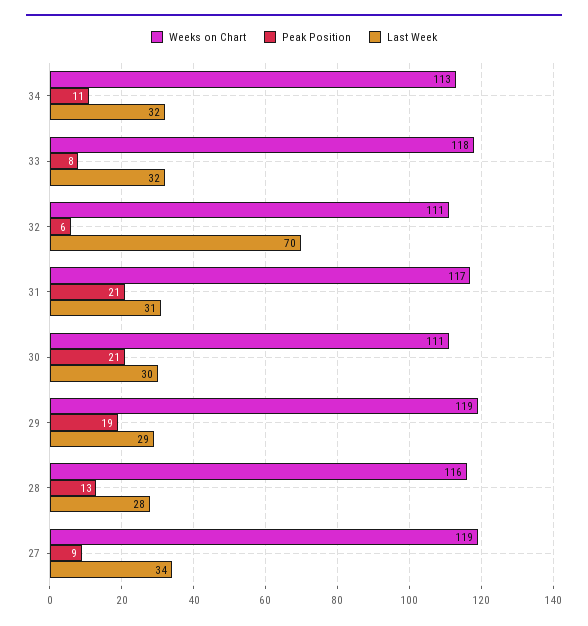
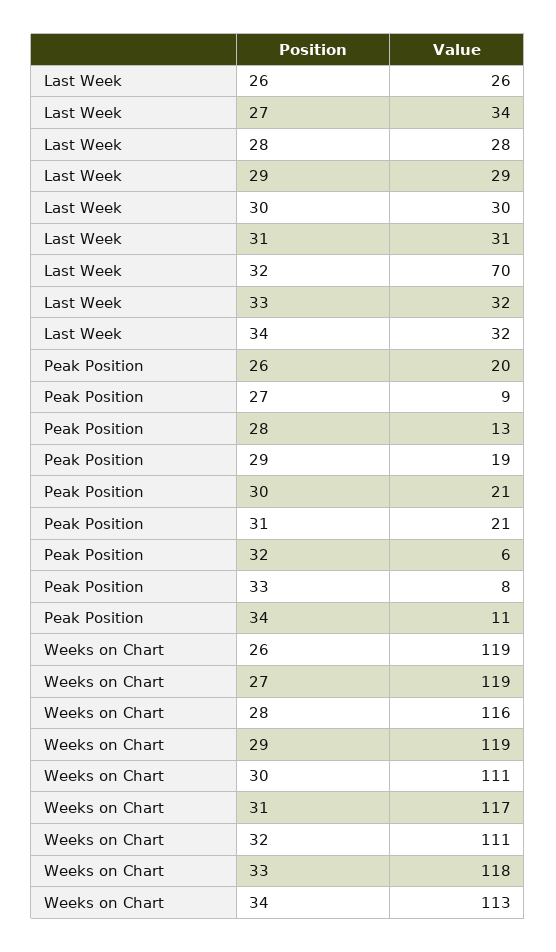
  {
    "Weeks on Chart": {
      "34": 113,
      "33": 118,
      "32": 111,
      "31": 117,
      "30": 111,
      "29": 119,
      "28": 116,
-     "27": 119
+     "27": 119,
+     "26": 119
    },
    "Peak Position": {
      "34": 11,
      "33": 8,
      "32": 6,
      "31": 21,
      "30": 21,
      "29": 19,
      "28": 13,
-     "27": 9
+     "27": 9,
+     "26": 20
    },
    "Last Week": {
      "34": 32,
      "33": 32,
      "32": 70,
      "31": 31,
      "30": 30,
      "29": 29,
      "28": 28,
-     "27": 34
+     "27": 34,
+     "26": 26
    }
  }

